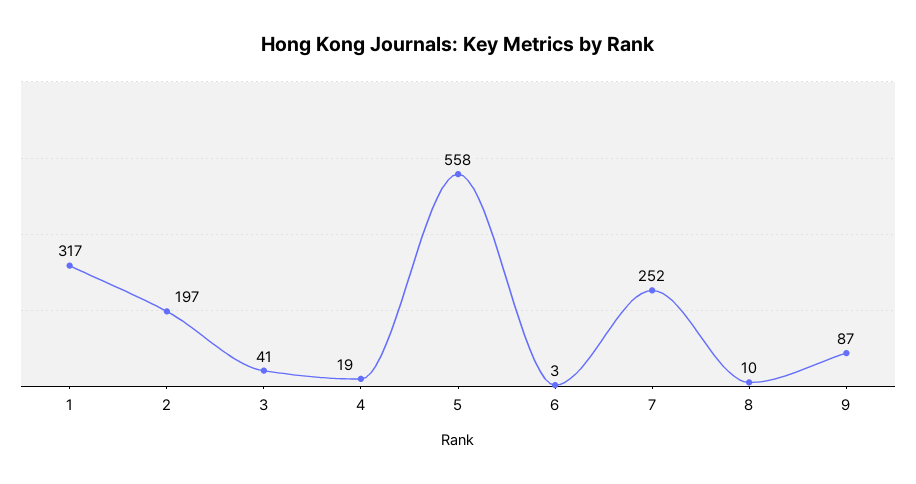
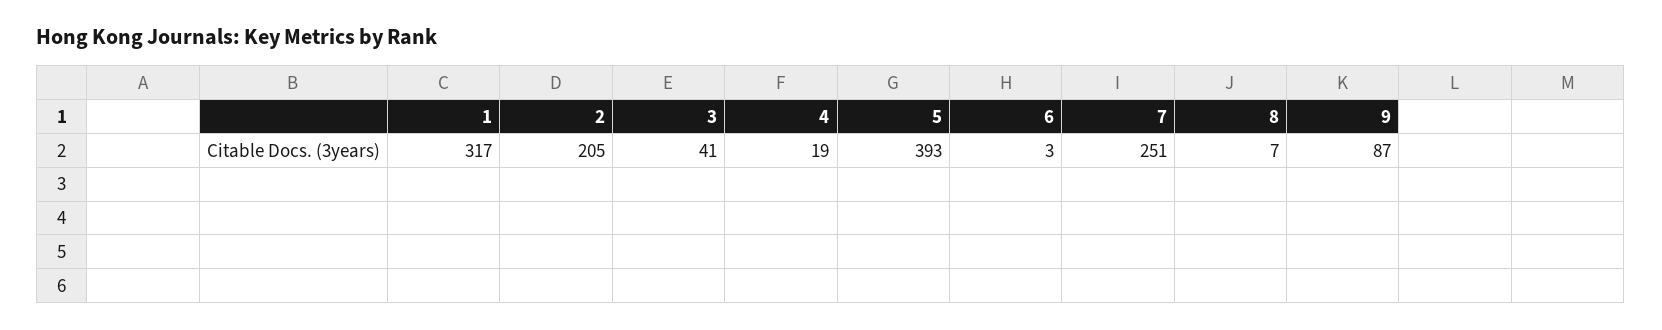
  {
    "1": 317,
-   "2": 197,
+   "2": 205,
    "3": 41,
    "4": 19,
-   "5": 558,
+   "5": 393,
    "6": 3,
-   "7": 252,
+   "7": 251,
-   "8": 10,
+   "8": 7,
    "9": 87
  }

